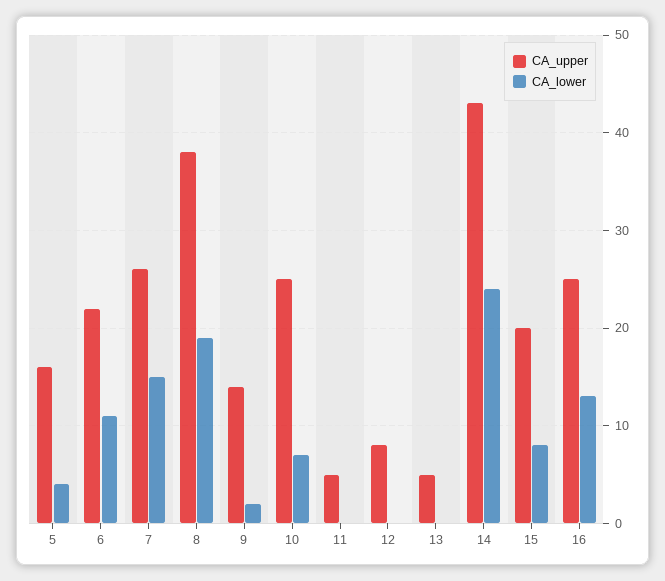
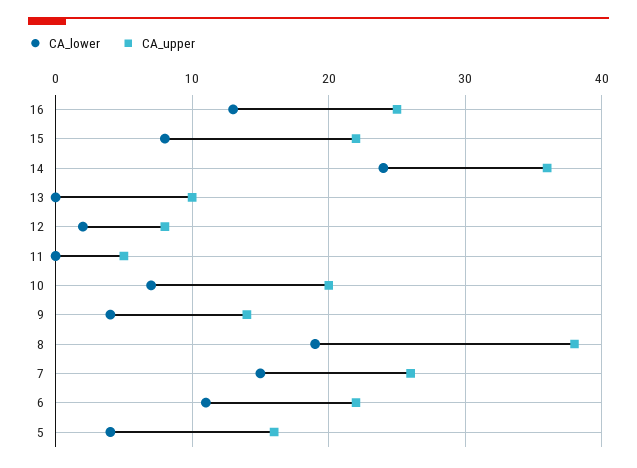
  {
    "CA_upper": {
      "5": 16,
      "6": 22,
      "7": 26,
      "8": 38,
      "9": 14,
-     "10": 25,
+     "10": 20,
      "11": 5,
      "12": 8,
-     "13": 5,
+     "13": 10,
-     "14": 43,
+     "14": 36,
-     "15": 20,
+     "15": 22,
      "16": 25
    },
    "CA_lower": {
      "5": 4,
      "6": 11,
      "7": 15,
      "8": 19,
-     "9": 2,
+     "9": 4,
      "10": 7,
      "11": 0,
-     "12": 0,
+     "12": 2,
      "13": 0,
      "14": 24,
      "15": 8,
      "16": 13
    }
  }

